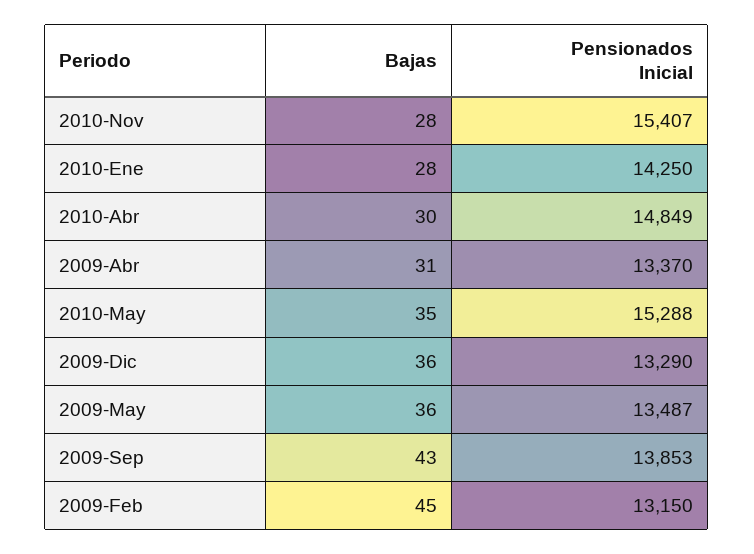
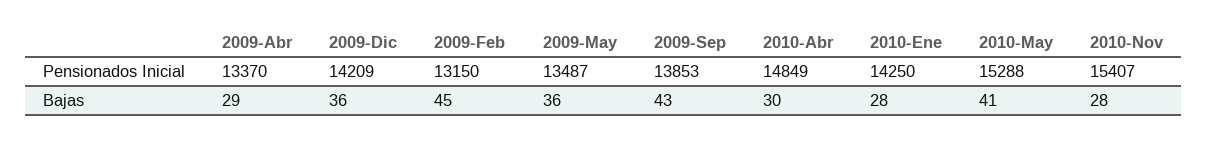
  {
    "Bajas": {
      "2010-Nov": 28,
      "2010-Ene": 28,
      "2010-Abr": 30,
-     "2009-Abr": 31,
+     "2009-Abr": 29,
-     "2010-May": 35,
+     "2010-May": 41,
      "2009-Dic": 36,
      "2009-May": 36,
      "2009-Sep": 43,
      "2009-Feb": 45
    },
    "Pensionados Inicial": {
      "2010-Nov": 15407,
      "2010-Ene": 14250,
      "2010-Abr": 14849,
      "2009-Abr": 13370,
      "2010-May": 15288,
-     "2009-Dic": 13290,
+     "2009-Dic": 14209,
      "2009-May": 13487,
      "2009-Sep": 13853,
      "2009-Feb": 13150
    }
  }

